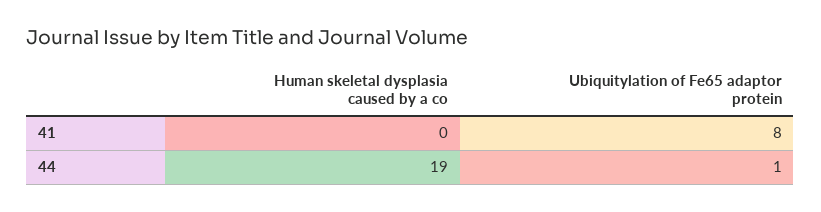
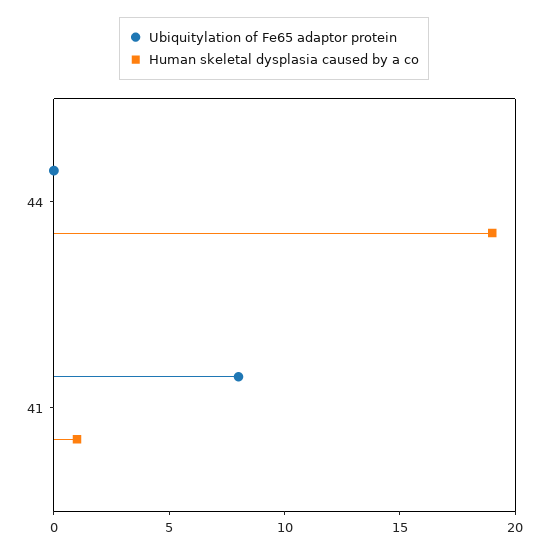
  {
    "Human skeletal dysplasia caused by a co": {
-     "41": 0,
+     "41": 1,
      "44": 19
    },
    "Ubiquitylation of Fe65 adaptor protein": {
      "41": 8,
-     "44": 1
+     "44": 0
    }
  }

